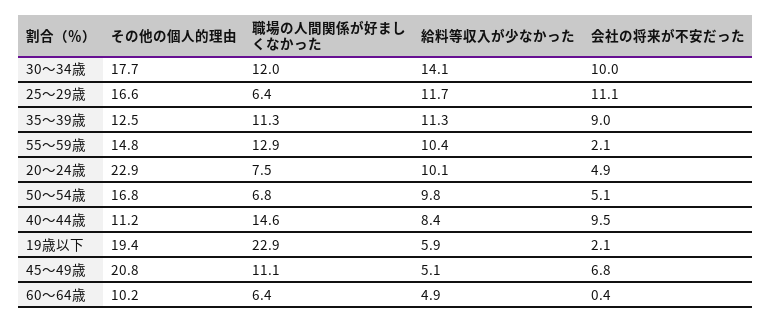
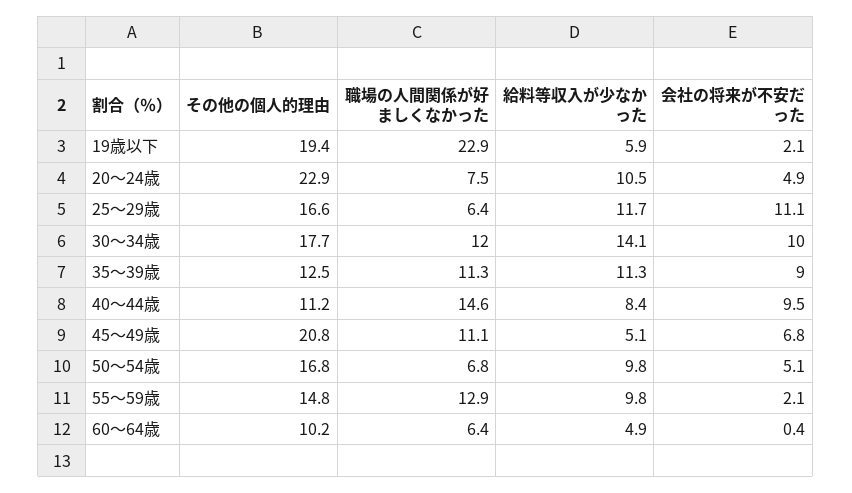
  {
    "その他の個人的理由": {
      "30～34歳": 17.7,
      "25～29歳": 16.6,
      "35～39歳": 12.5,
      "55～59歳": 14.8,
      "20～24歳": 22.9,
      "50～54歳": 16.8,
      "40～44歳": 11.2,
      "19歳以下": 19.4,
      "45～49歳": 20.8,
      "60～64歳": 10.2
    },
    "職場の人間関係が好ましくなかった": {
      "30～34歳": 12,
      "25～29歳": 6.4,
      "35～39歳": 11.3,
      "55～59歳": 12.9,
      "20～24歳": 7.5,
      "50～54歳": 6.8,
      "40～44歳": 14.6,
      "19歳以下": 22.9,
      "45～49歳": 11.1,
      "60～64歳": 6.4
    },
    "給料等収入が少なかった": {
      "30～34歳": 14.1,
      "25～29歳": 11.7,
      "35～39歳": 11.3,
-     "55～59歳": 10.4,
+     "55～59歳": 9.8,
-     "20～24歳": 10.1,
+     "20～24歳": 10.5,
      "50～54歳": 9.8,
      "40～44歳": 8.4,
      "19歳以下": 5.9,
      "45～49歳": 5.1,
      "60～64歳": 4.9
    },
    "会社の将来が不安だった": {
      "30～34歳": 10,
      "25～29歳": 11.1,
      "35～39歳": 9,
      "55～59歳": 2.1,
      "20～24歳": 4.9,
      "50～54歳": 5.1,
      "40～44歳": 9.5,
      "19歳以下": 2.1,
      "45～49歳": 6.8,
      "60～64歳": 0.4
    }
  }

